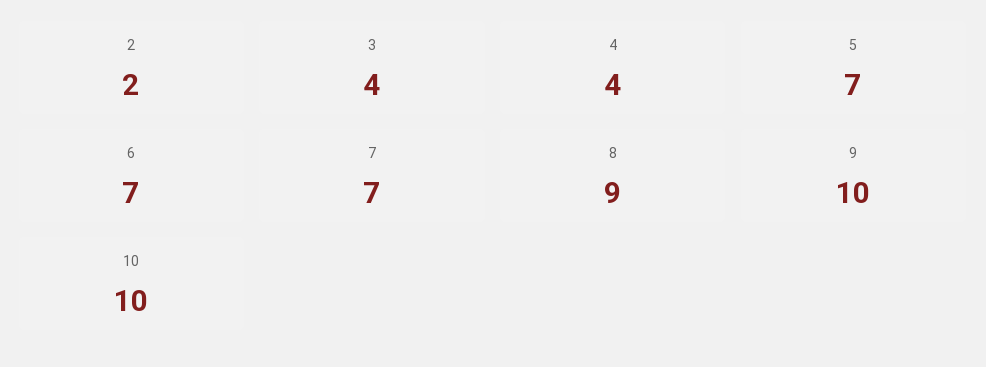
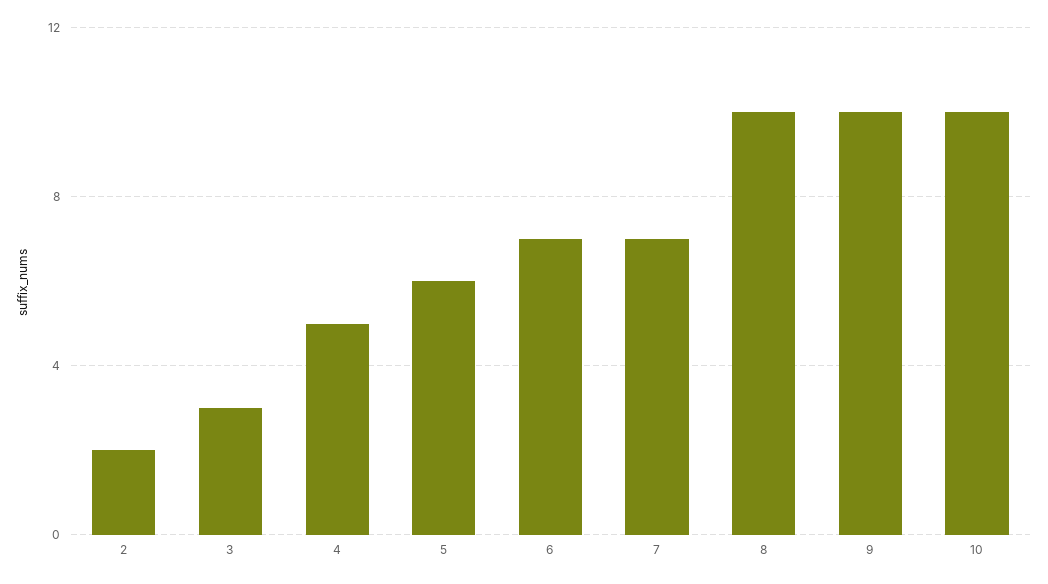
  {
    "2": 2,
-   "3": 4,
+   "3": 3,
-   "4": 4,
+   "4": 5,
-   "5": 7,
+   "5": 6,
    "6": 7,
    "7": 7,
-   "8": 9,
+   "8": 10,
    "9": 10,
    "10": 10
  }

